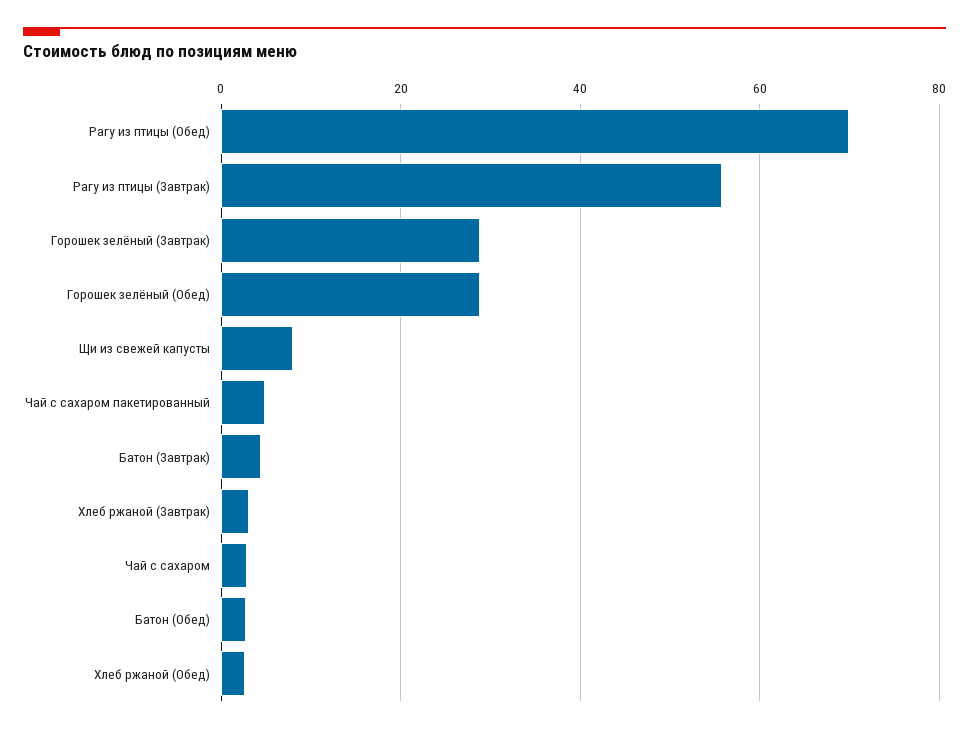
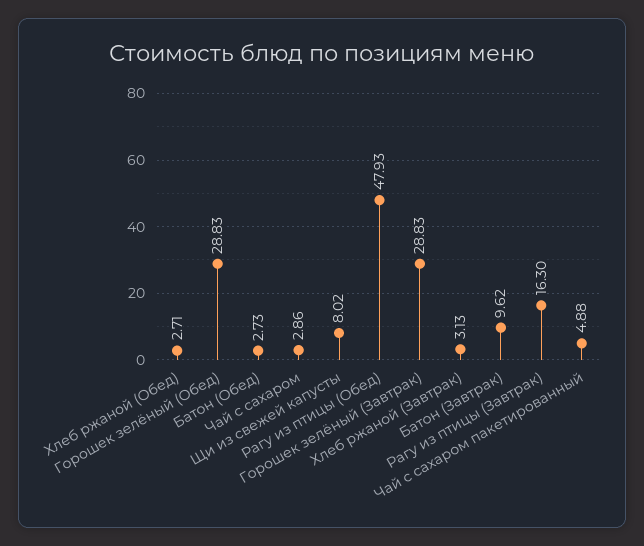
  {
-   "Рагу из птицы (Обед)": 70,
+   "Рагу из птицы (Обед)": 47.93,
-   "Рагу из птицы (Завтрак)": 56,
+   "Рагу из птицы (Завтрак)": 16.3,
    "Горошек зелёный (Завтрак)": 28.83,
    "Горошек зелёный (Обед)": 28.83,
    "Щи из свежей капусты": 8.02,
    "Чай с сахаром пакетированный": 4.88,
-   "Батон (Завтрак)": 4,
+   "Батон (Завтрак)": 9.62,
    "Хлеб ржаной (Завтрак)": 3.13,
    "Чай с сахаром": 2.86,
    "Батон (Обед)": 2.73,
    "Хлеб ржаной (Обед)": 2.71
  }

